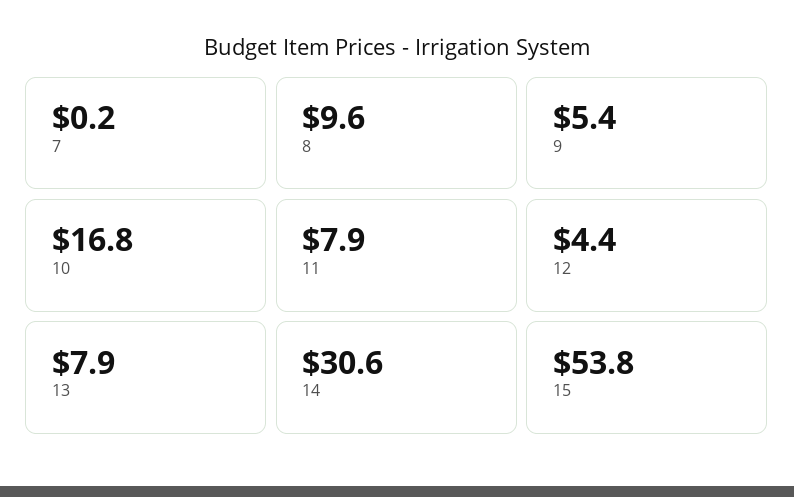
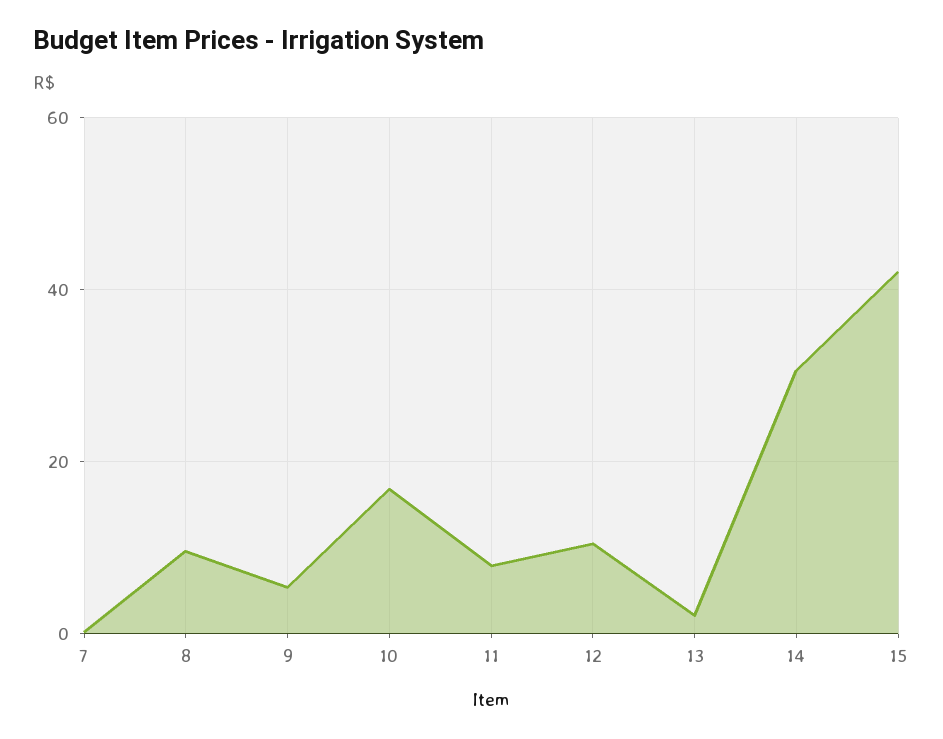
  {
    "7": 0.2,
    "8": 9.6,
    "9": 5.4,
    "10": 16.8,
    "11": 7.9,
-   "12": 4.4,
+   "12": 10,
-   "13": 7.9,
+   "13": 2,
    "14": 30.6,
-   "15": 53.8
+   "15": 42
  }

